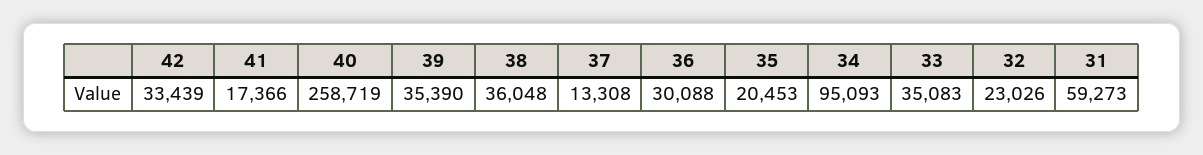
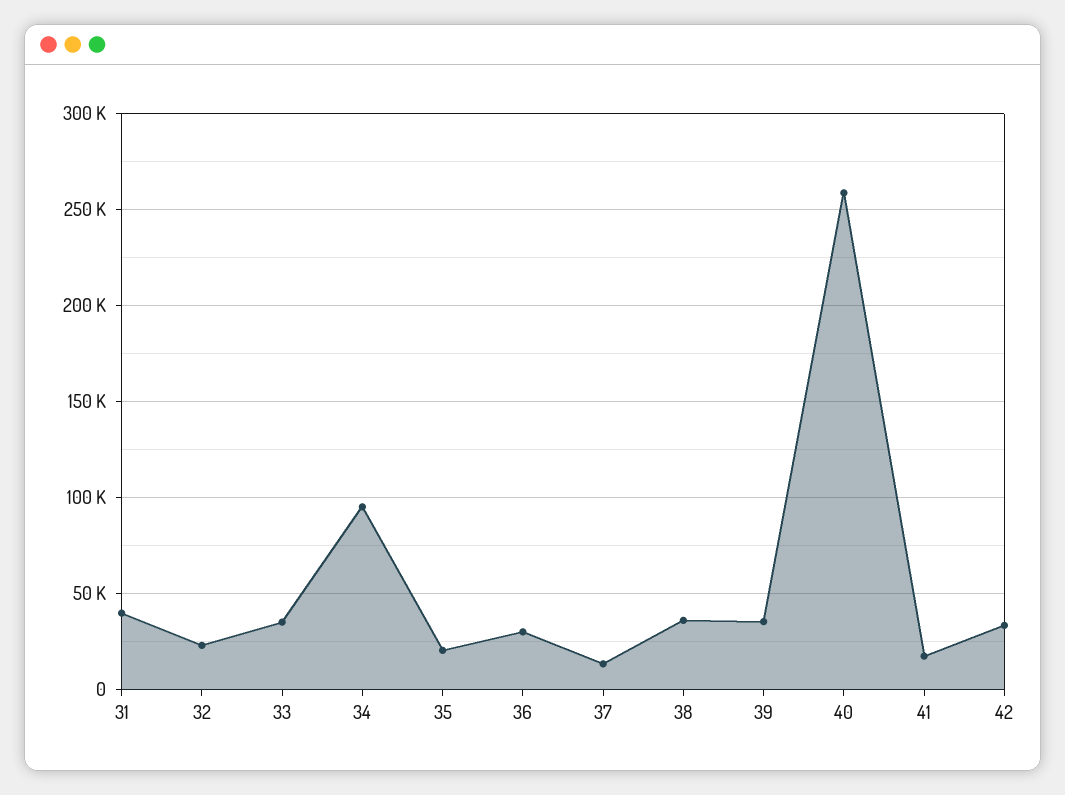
  {
    "42": 33439,
    "41": 17366,
    "40": 258719,
    "39": 35390,
    "38": 36048,
    "37": 13308,
    "36": 30088,
    "35": 20453,
    "34": 95093,
    "33": 35083,
    "32": 23026,
-   "31": 59273
+   "31": 40000
  }

